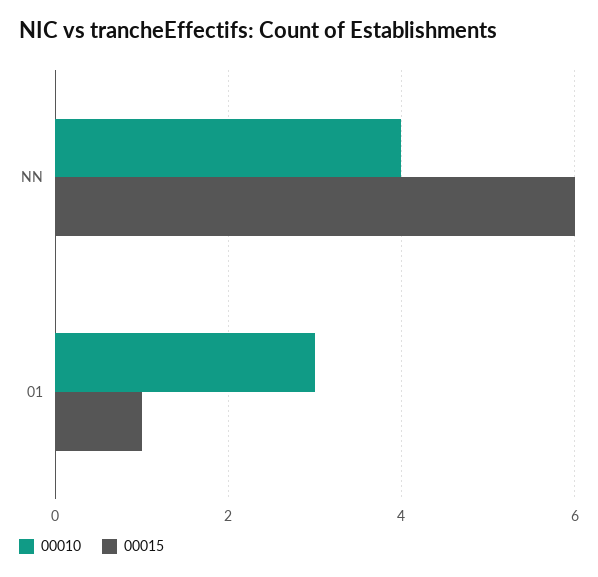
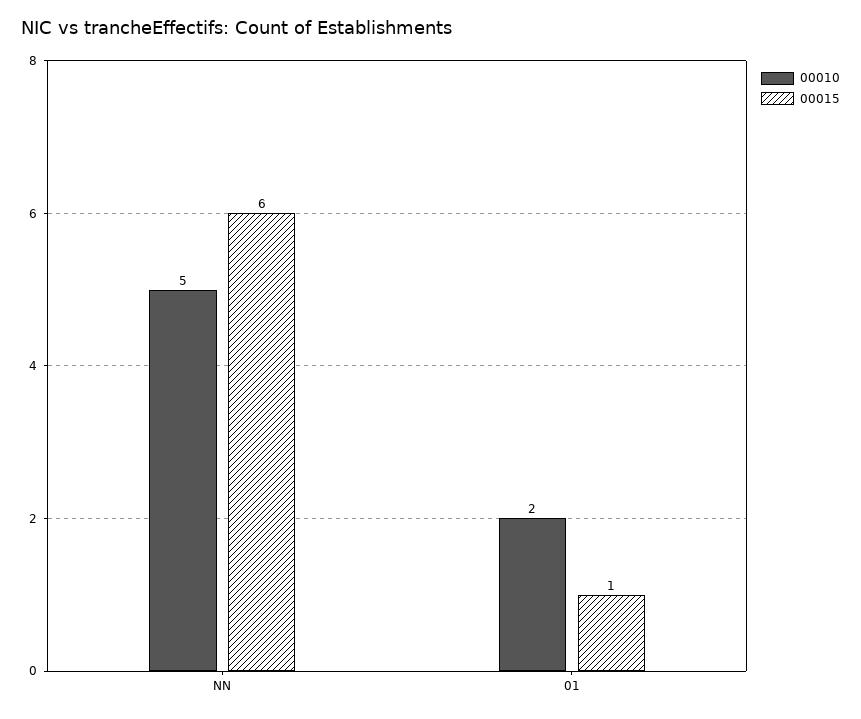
  {
    "00010": {
-     "NN": 4,
+     "NN": 5,
-     "01": 3
+     "01": 2
    },
    "00015": {
      "NN": 6,
      "01": 1
    }
  }

